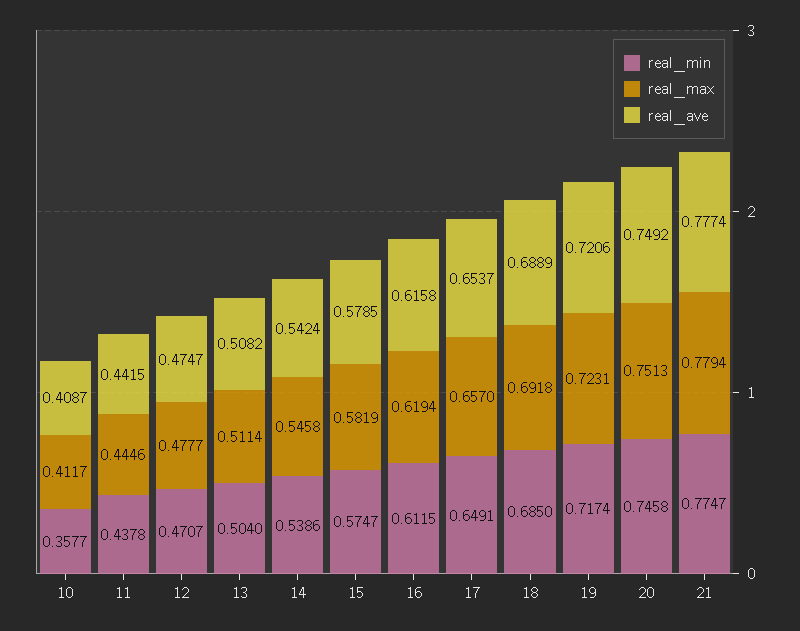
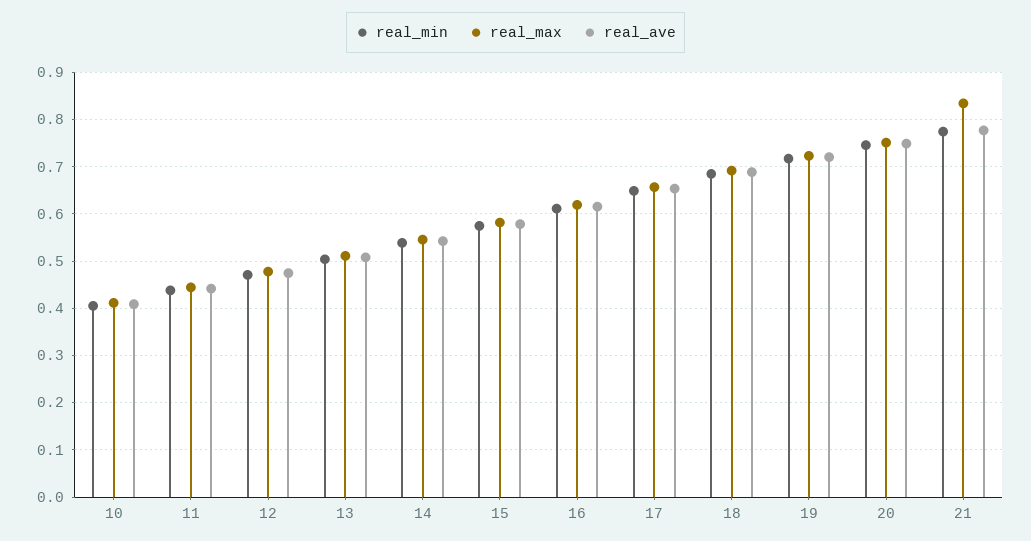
  {
    "real_min": {
-     "10": 0.3577,
+     "10": 0.4,
      "11": 0.4378,
      "12": 0.4707,
      "13": 0.504,
      "14": 0.5386,
      "15": 0.5747,
      "16": 0.6115,
      "17": 0.6491,
      "18": 0.685,
      "19": 0.7174,
      "20": 0.7458,
      "21": 0.7747
    },
    "real_max": {
      "10": 0.4117,
      "11": 0.4446,
      "12": 0.4777,
      "13": 0.5114,
      "14": 0.5458,
      "15": 0.5819,
      "16": 0.6194,
      "17": 0.657,
      "18": 0.6918,
      "19": 0.7231,
      "20": 0.7513,
-     "21": 0.7794
+     "21": 0.84
    },
    "real_ave": {
      "10": 0.4087,
      "11": 0.4415,
      "12": 0.4747,
      "13": 0.5082,
      "14": 0.5424,
      "15": 0.5785,
      "16": 0.6158,
      "17": 0.6537,
      "18": 0.6889,
      "19": 0.7206,
      "20": 0.7492,
      "21": 0.7774
    }
  }

